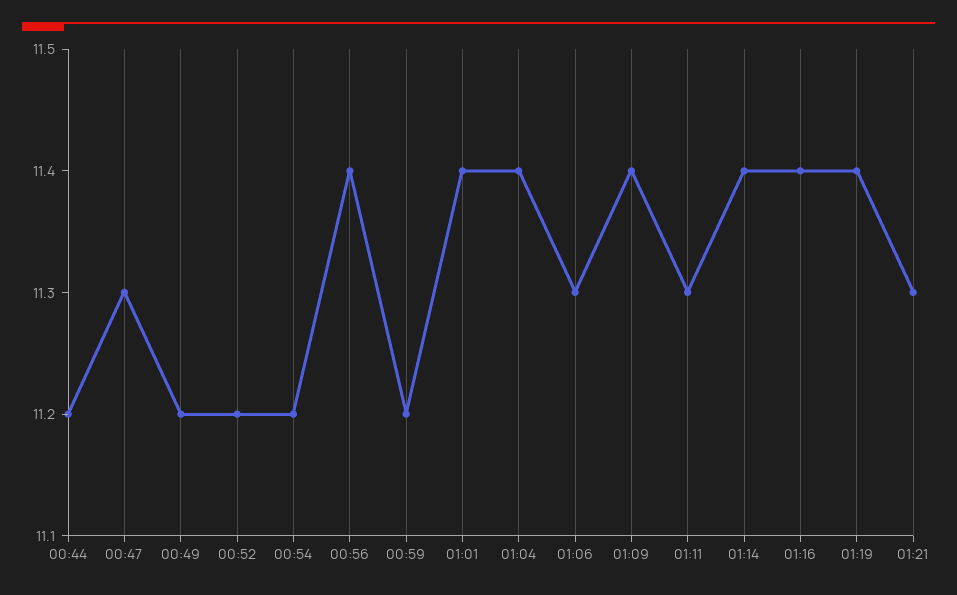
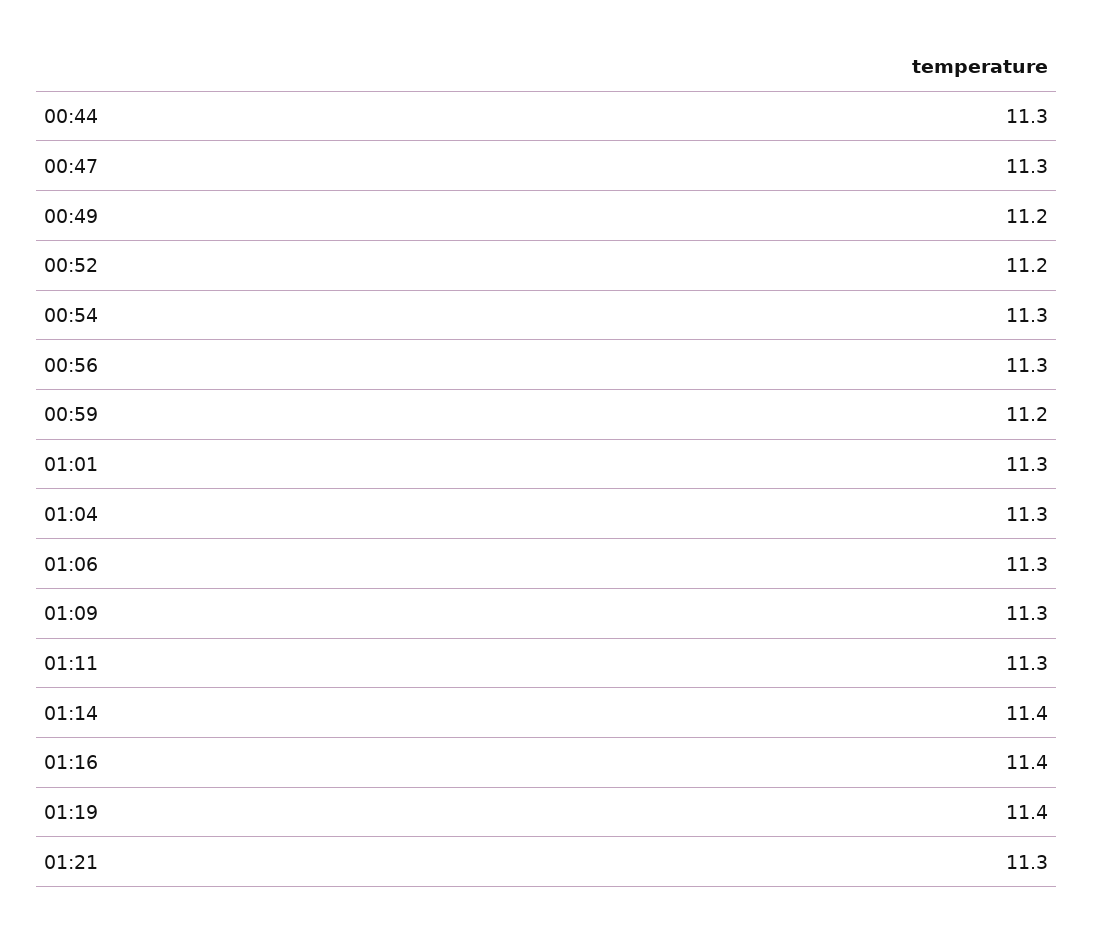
  {
-   "00:44": 11.2,
+   "00:44": 11.3,
    "00:47": 11.3,
    "00:49": 11.2,
    "00:52": 11.2,
-   "00:54": 11.2,
+   "00:54": 11.3,
-   "00:56": 11.4,
+   "00:56": 11.3,
    "00:59": 11.2,
-   "01:01": 11.4,
+   "01:01": 11.3,
-   "01:04": 11.4,
+   "01:04": 11.3,
    "01:06": 11.3,
-   "01:09": 11.4,
+   "01:09": 11.3,
    "01:11": 11.3,
    "01:14": 11.4,
    "01:16": 11.4,
    "01:19": 11.4,
    "01:21": 11.3
  }

